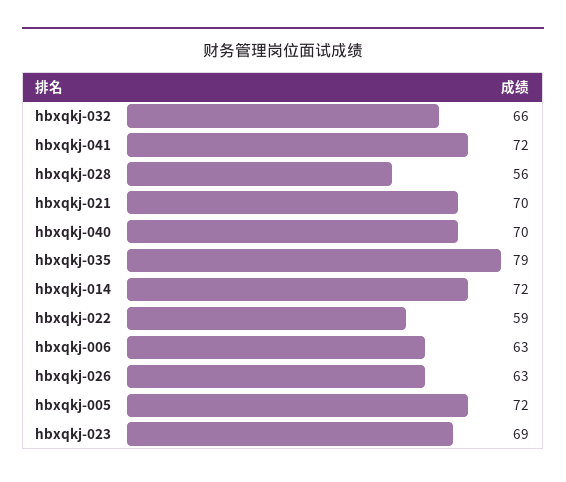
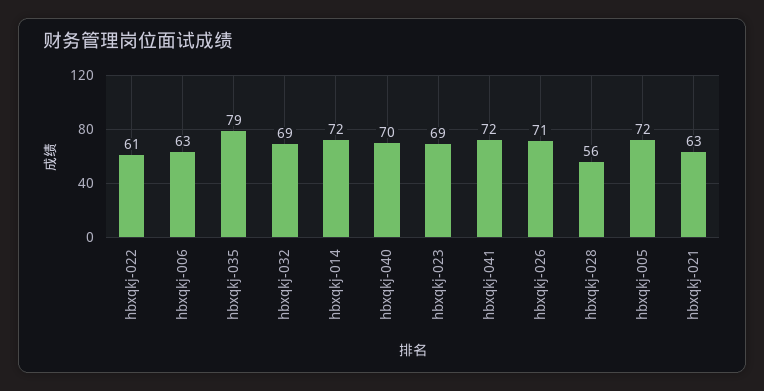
  {
-   "hbxqkj-032": 66,
+   "hbxqkj-032": 69,
    "hbxqkj-041": 72,
    "hbxqkj-028": 56,
-   "hbxqkj-021": 70,
+   "hbxqkj-021": 63,
    "hbxqkj-040": 70,
    "hbxqkj-035": 79,
    "hbxqkj-014": 72,
-   "hbxqkj-022": 59,
+   "hbxqkj-022": 61,
    "hbxqkj-006": 63,
-   "hbxqkj-026": 63,
+   "hbxqkj-026": 71,
    "hbxqkj-005": 72,
    "hbxqkj-023": 69
  }

